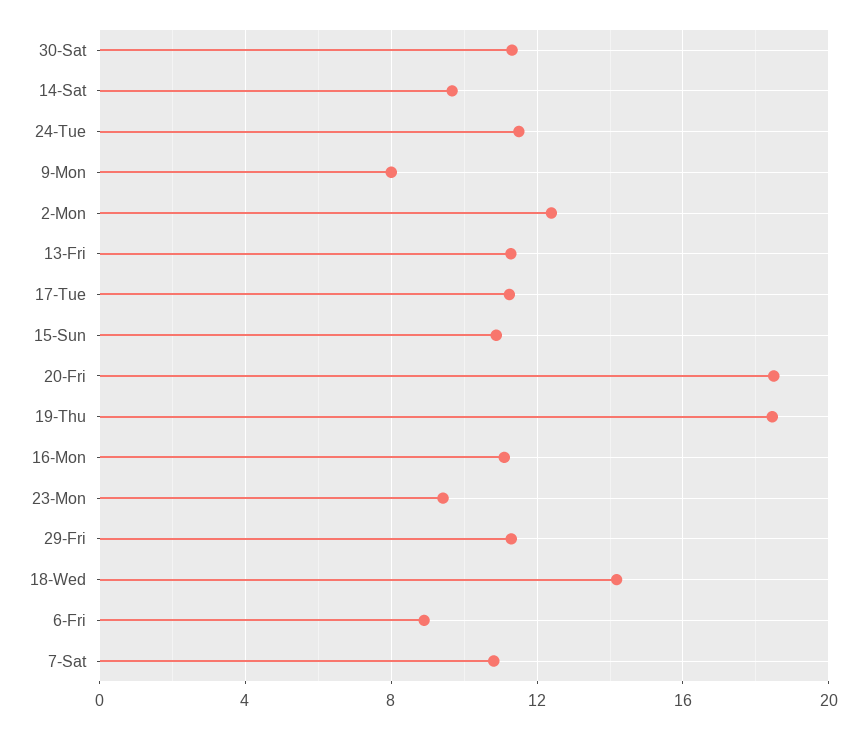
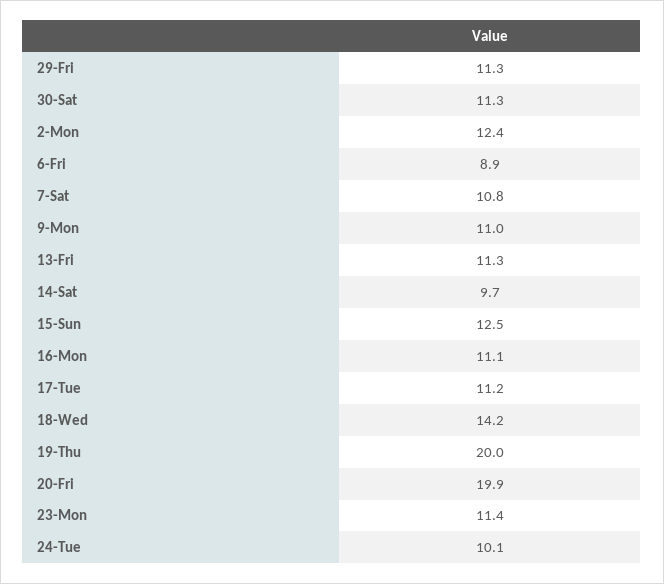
  {
    "30-Sat": 11.3,
    "14-Sat": 9.7,
-   "24-Tue": 11.5,
+   "24-Tue": 10.1,
-   "9-Mon": 8,
+   "9-Mon": 11,
    "2-Mon": 12.4,
    "13-Fri": 11.3,
    "17-Tue": 11.2,
-   "15-Sun": 11,
+   "15-Sun": 12.5,
-   "20-Fri": 18.5,
+   "20-Fri": 19.9,
-   "19-Thu": 18.5,
+   "19-Thu": 20,
    "16-Mon": 11.1,
-   "23-Mon": 9.5,
+   "23-Mon": 11.4,
    "29-Fri": 11.3,
    "18-Wed": 14.2,
    "6-Fri": 8.9,
    "7-Sat": 10.8
  }

